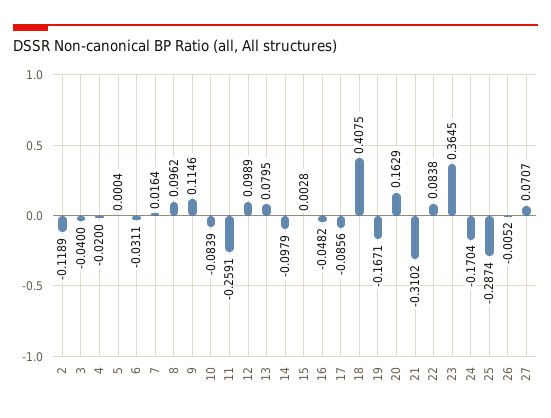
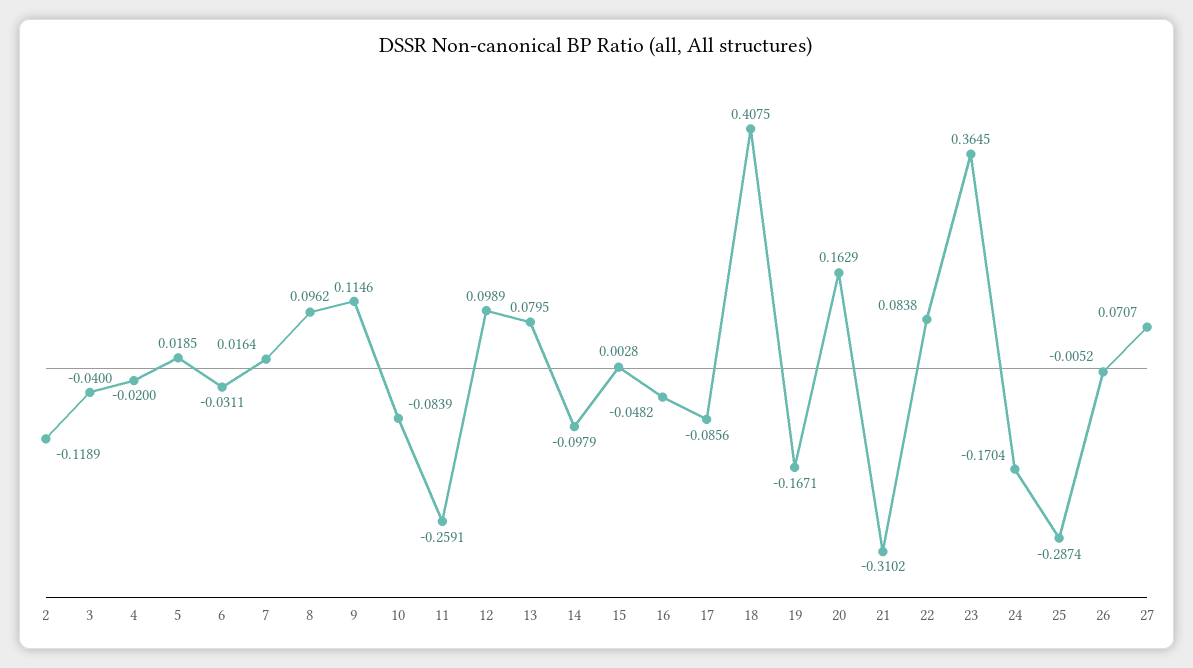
  {
    "2": -0.1189,
    "3": -0.04,
    "4": -0.02,
-   "5": 0.0004,
+   "5": 0.0185,
    "6": -0.0311,
    "7": 0.0164,
    "8": 0.0962,
    "9": 0.1146,
    "10": -0.0839,
    "11": -0.2591,
    "12": 0.0989,
    "13": 0.0795,
    "14": -0.0979,
    "15": 0.0028,
    "16": -0.0482,
    "17": -0.0856,
    "18": 0.4075,
    "19": -0.1671,
    "20": 0.1629,
    "21": -0.3102,
    "22": 0.0838,
    "23": 0.3645,
    "24": -0.1704,
    "25": -0.2874,
    "26": -0.0052,
    "27": 0.0707
  }

